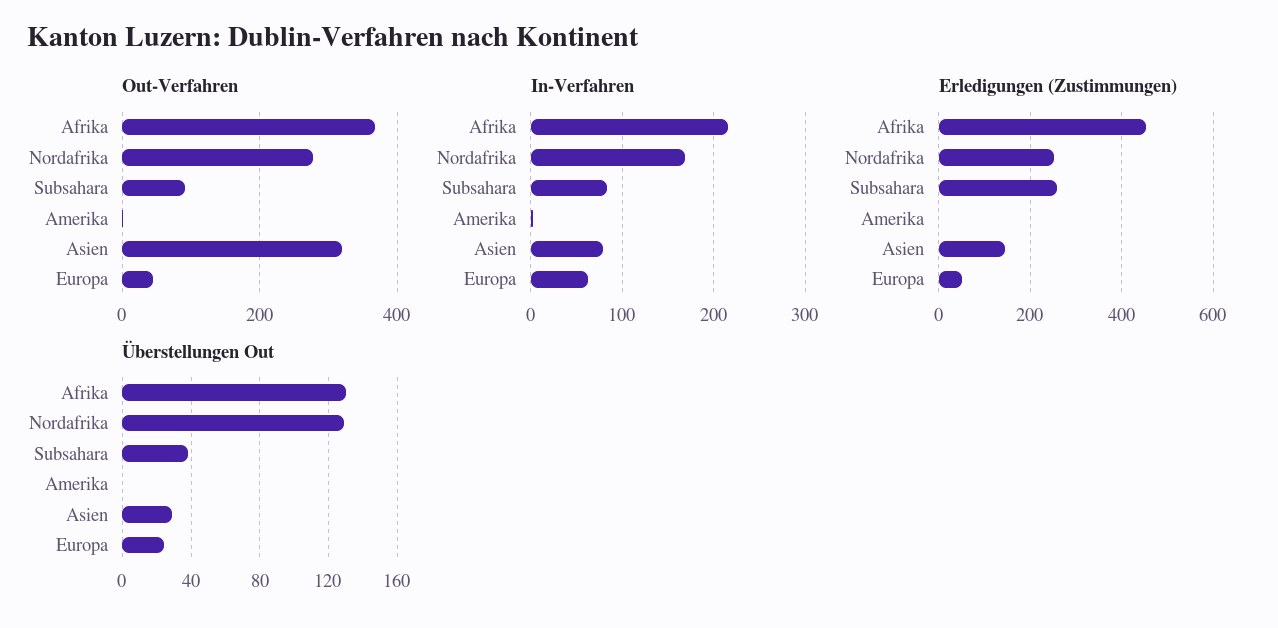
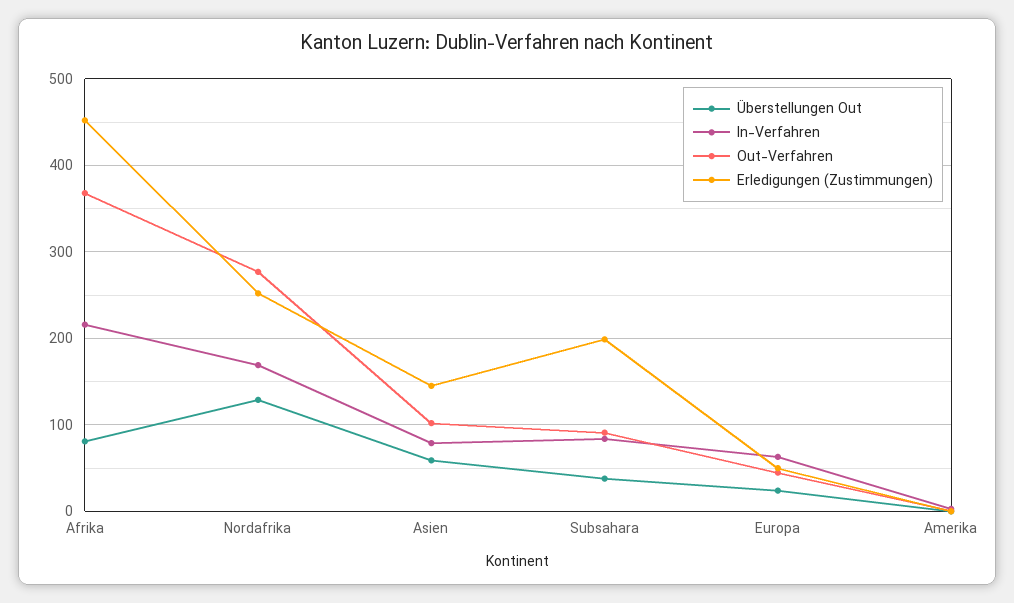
  {
    "Out-Verfahren": {
      "Afrika": 370,
      "Nordafrika": 280,
      "Subsahara": 90,
      "Amerika": 0,
-     "Asien": 320,
+     "Asien": 100,
      "Europa": 50
    },
    "In-Verfahren": {
      "Afrika": 220,
      "Nordafrika": 170,
      "Subsahara": 80,
      "Amerika": 0,
      "Asien": 80,
      "Europa": 60
    },
    "Erledigungen (Zustimmungen)": {
      "Afrika": 450,
      "Nordafrika": 250,
-     "Subsahara": 260,
+     "Subsahara": 200,
      "Amerika": 0,
      "Asien": 150,
      "Europa": 50
    },
    "Überstellungen Out": {
-     "Afrika": 130,
+     "Afrika": 80,
      "Nordafrika": 130,
      "Subsahara": 40,
      "Amerika": 0,
-     "Asien": 30,
+     "Asien": 60,
      "Europa": 25
    }
  }

